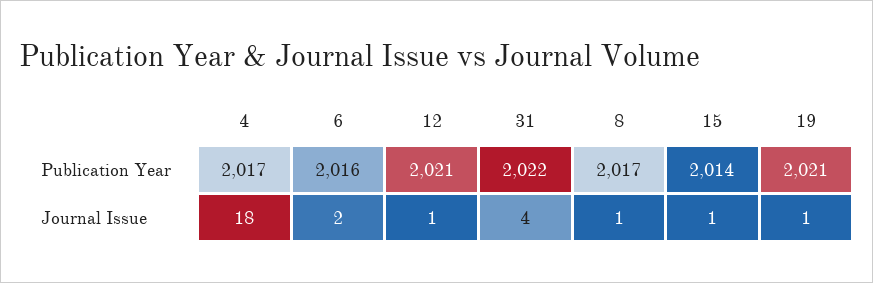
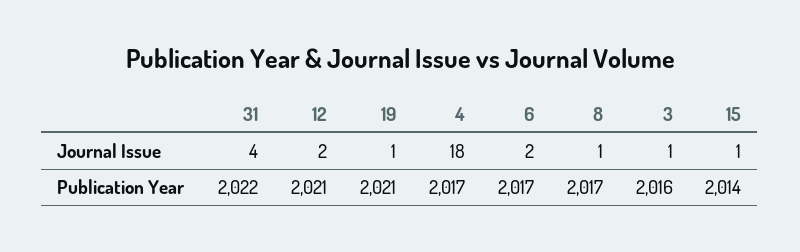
  {
    "4": {
      "Publication Year": 2017,
      "Journal Issue": 18
    },
    "6": {
-     "Publication Year": 2016,
+     "Publication Year": 2017,
      "Journal Issue": 2
    },
    "12": {
      "Publication Year": 2021,
-     "Journal Issue": 1
+     "Journal Issue": 2
    },
    "31": {
      "Publication Year": 2022,
      "Journal Issue": 4
    },
    "8": {
      "Publication Year": 2017,
      "Journal Issue": 1
    },
    "15": {
      "Publication Year": 2014,
      "Journal Issue": 1
    },
    "19": {
      "Publication Year": 2021,
      "Journal Issue": 1
-   }
+   },
+   "3": {
+     "Journal Issue": 1,
+     "Publication Year": 2016
+   }
  }

